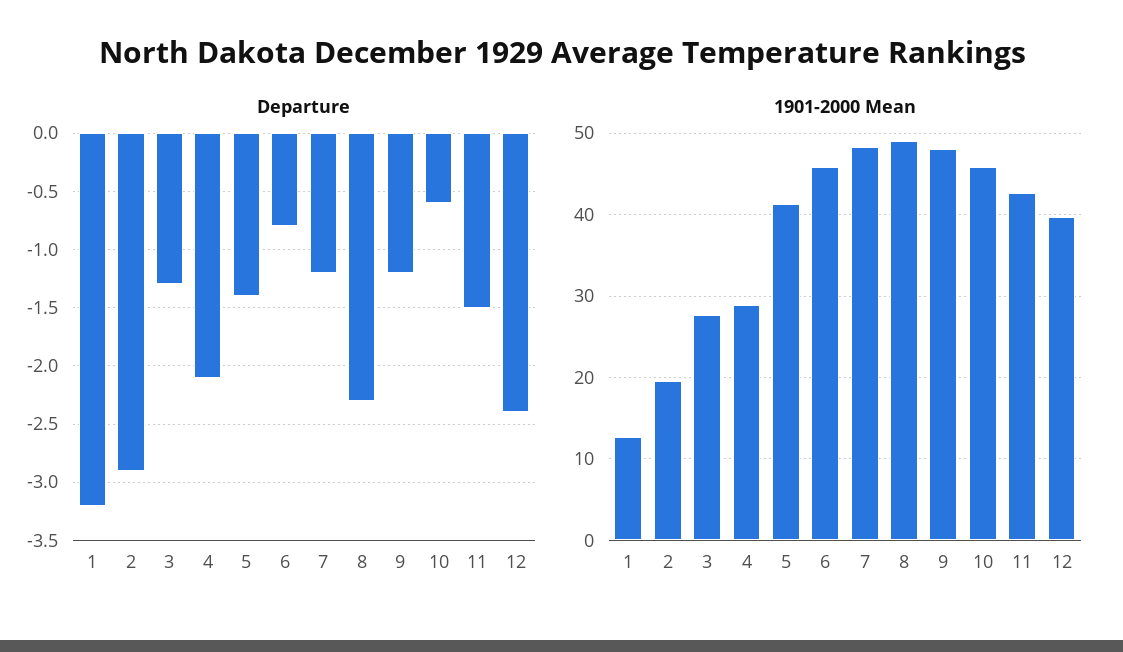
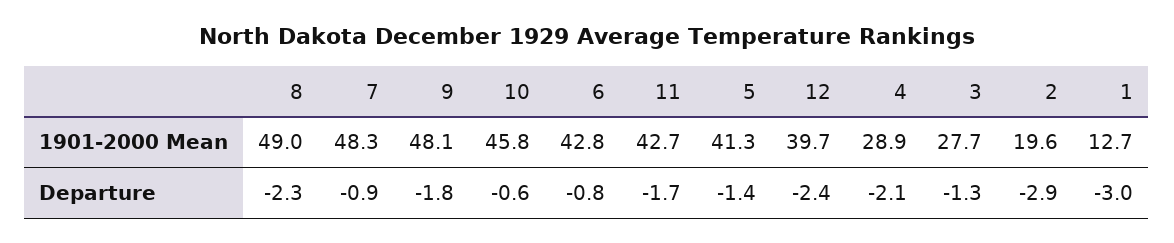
  {
    "Departure": {
-     "1": -3.2,
+     "1": -3,
      "2": -2.9,
      "3": -1.3,
      "4": -2.1,
      "5": -1.4,
      "6": -0.8,
-     "7": -1.2,
+     "7": -0.9,
      "8": -2.3,
-     "9": -1.2,
+     "9": -1.8,
      "10": -0.6,
-     "11": -1.5,
+     "11": -1.7,
      "12": -2.4
    },
    "1901-2000 Mean": {
      "1": 12.7,
      "2": 19.6,
      "3": 27.7,
      "4": 28.9,
      "5": 41.3,
-     "6": 46,
+     "6": 42.8,
      "7": 48.3,
      "8": 49,
      "9": 48.1,
      "10": 45.8,
      "11": 42.7,
      "12": 39.7
    }
  }

